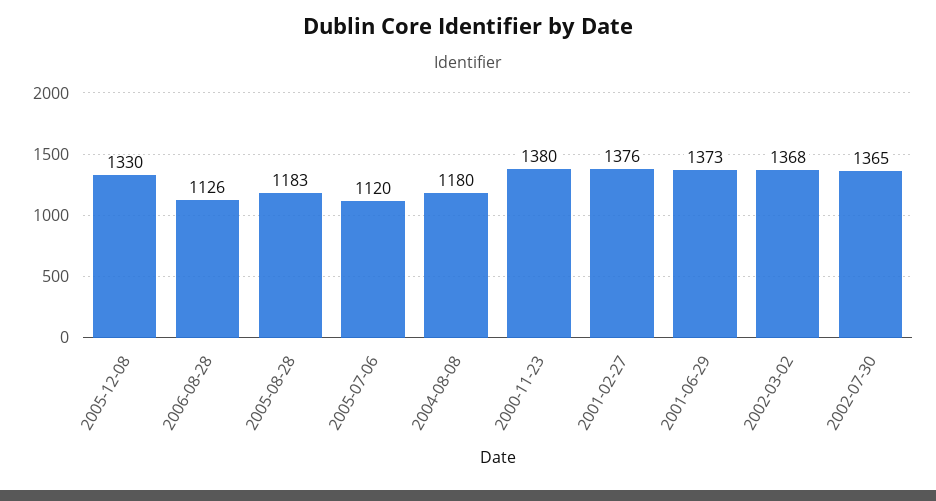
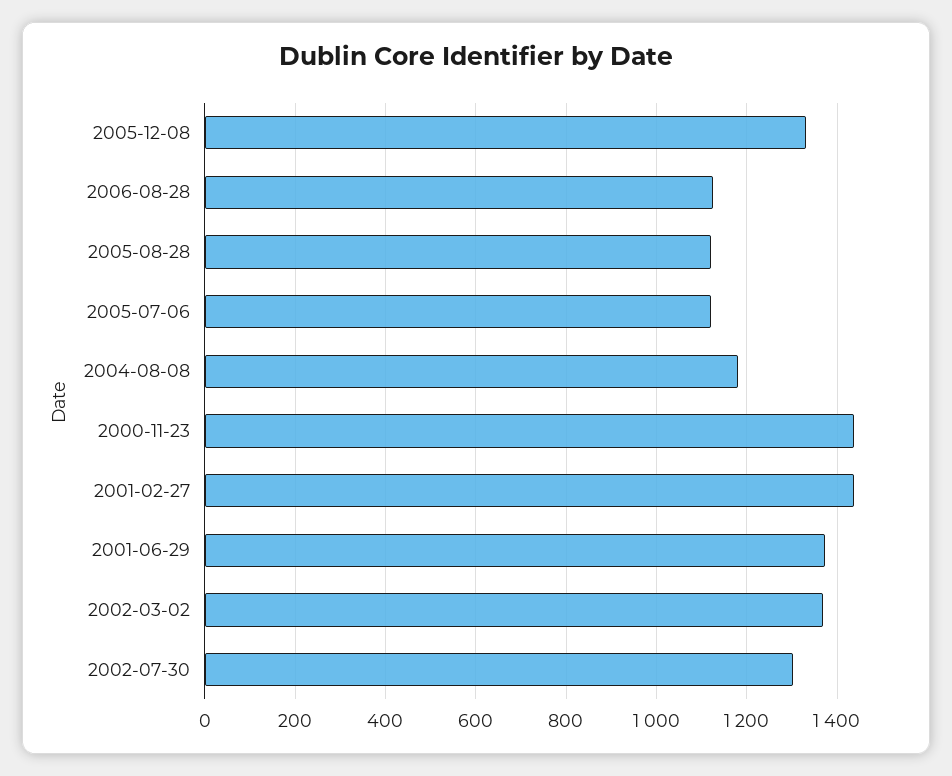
  {
    "2005-12-08": 1330,
    "2006-08-28": 1126,
-   "2005-08-28": 1183,
+   "2005-08-28": 1120,
    "2005-07-06": 1120,
    "2004-08-08": 1180,
-   "2000-11-23": 1380,
+   "2000-11-23": 1440,
-   "2001-02-27": 1376,
+   "2001-02-27": 1440,
    "2001-06-29": 1373,
    "2002-03-02": 1368,
-   "2002-07-30": 1365
+   "2002-07-30": 1300
  }

